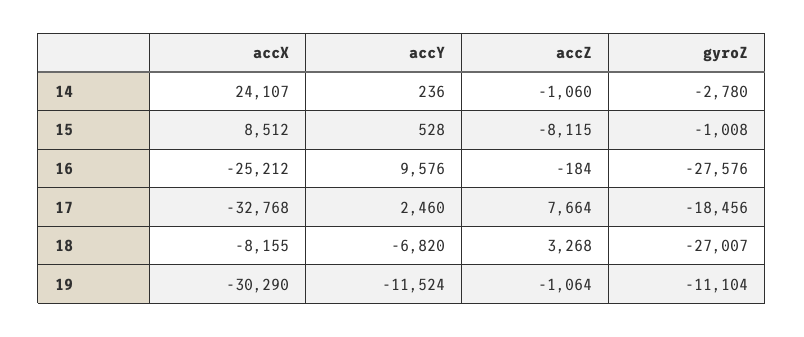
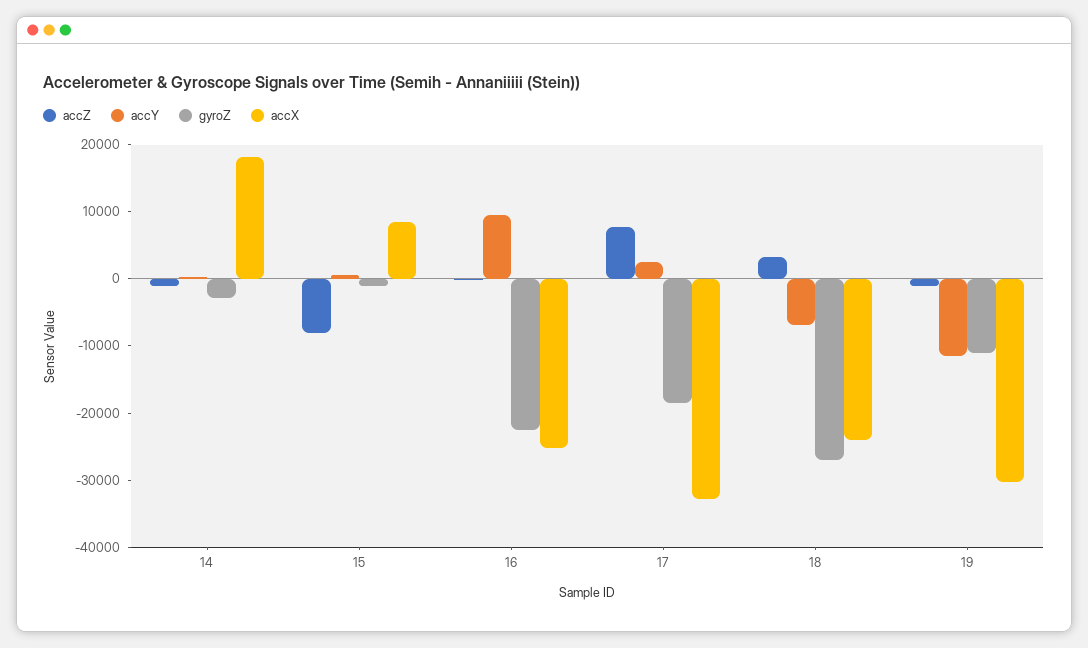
  {
    "accX": {
-     "14": 24107,
+     "14": 18000,
      "15": 8512,
      "16": -25212,
      "17": -32768,
-     "18": -8155,
+     "18": -24000,
      "19": -30290
    },
    "accY": {
      "14": 236,
      "15": 528,
      "16": 9576,
      "17": 2460,
      "18": -6820,
      "19": -11524
    },
    "accZ": {
      "14": -1060,
      "15": -8115,
      "16": -184,
      "17": 7664,
      "18": 3268,
      "19": -1064
    },
    "gyroZ": {
      "14": -2780,
      "15": -1008,
-     "16": -27576,
+     "16": -22000,
      "17": -18456,
      "18": -27007,
      "19": -11104
    }
  }

